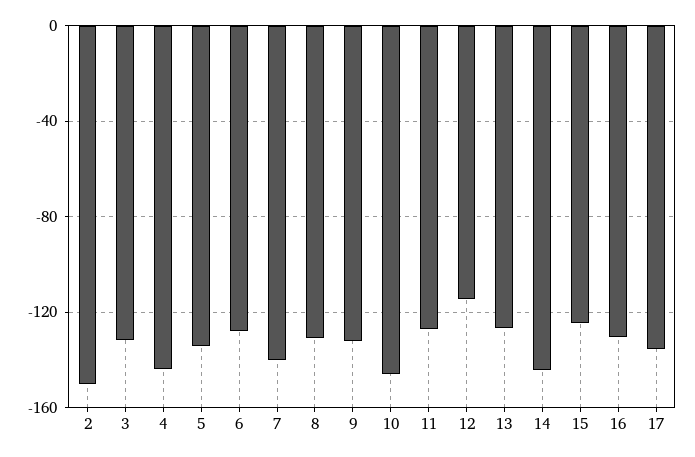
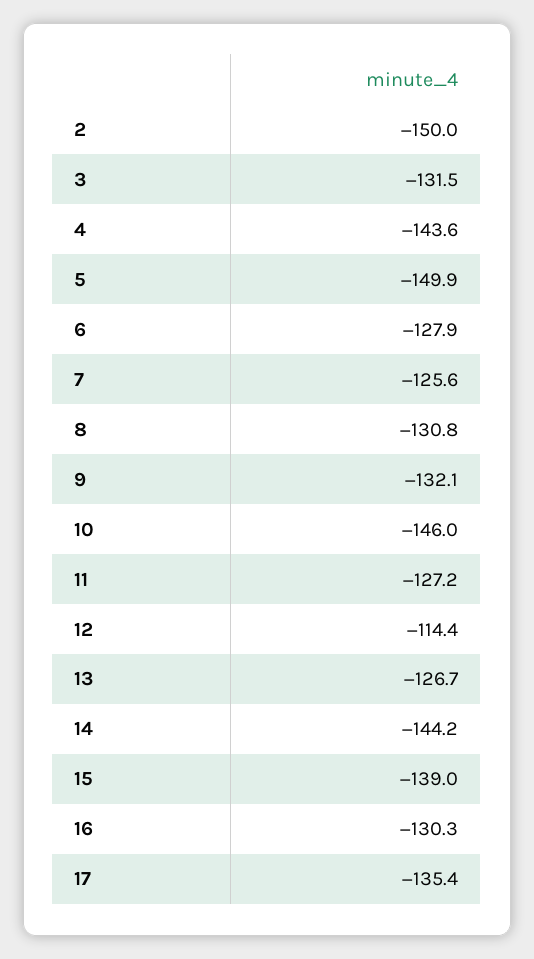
  {
    "2": -150,
    "3": -131.5,
    "4": -143.6,
-   "5": -135,
+   "5": -149.9,
    "6": -127.9,
-   "7": -140,
+   "7": -125.6,
    "8": -130.8,
    "9": -132.1,
    "10": -146,
    "11": -127.2,
    "12": -114.4,
    "13": -126.7,
    "14": -144.2,
-   "15": -125,
+   "15": -139,
    "16": -130.3,
    "17": -135.4
  }

